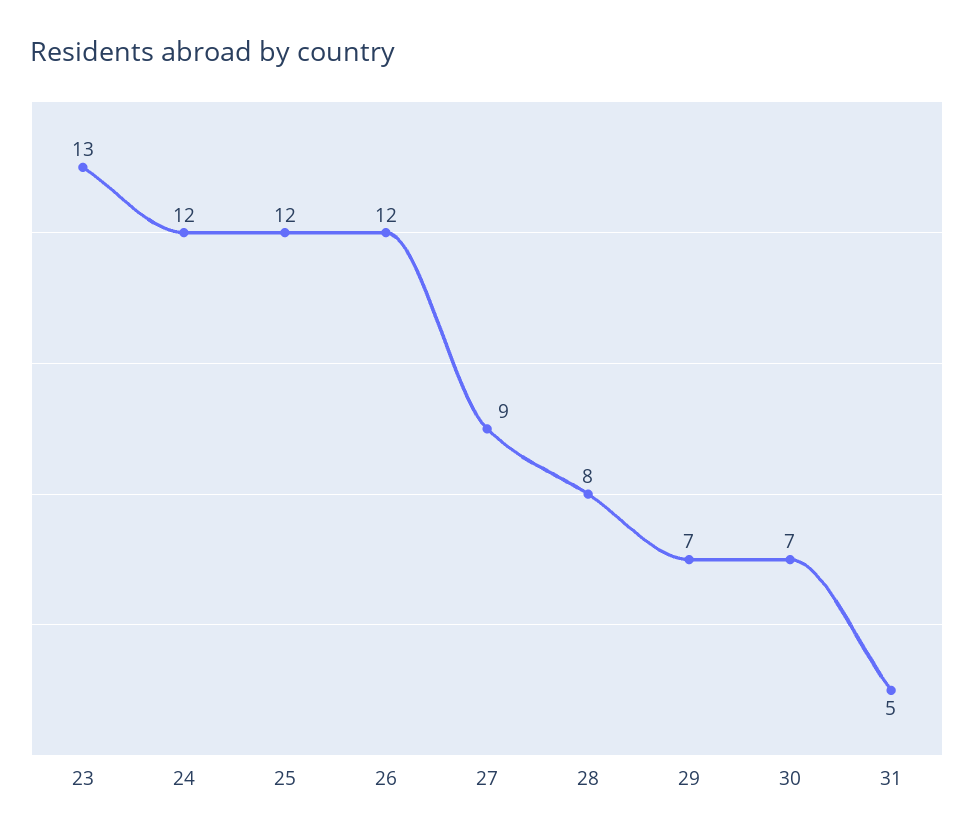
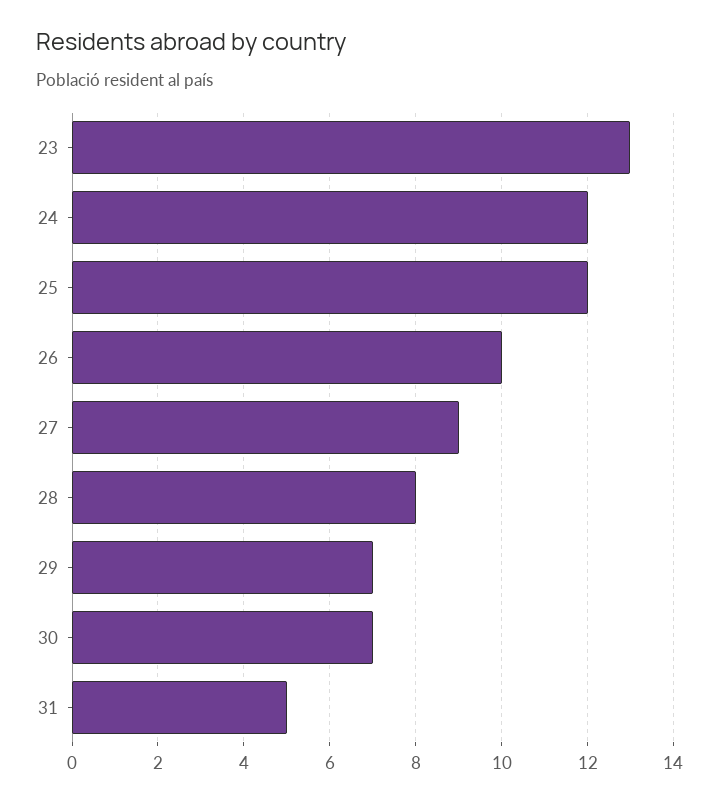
  {
    "23": 13,
    "24": 12,
    "25": 12,
-   "26": 12,
+   "26": 10,
    "27": 9,
    "28": 8,
    "29": 7,
    "30": 7,
    "31": 5
  }

